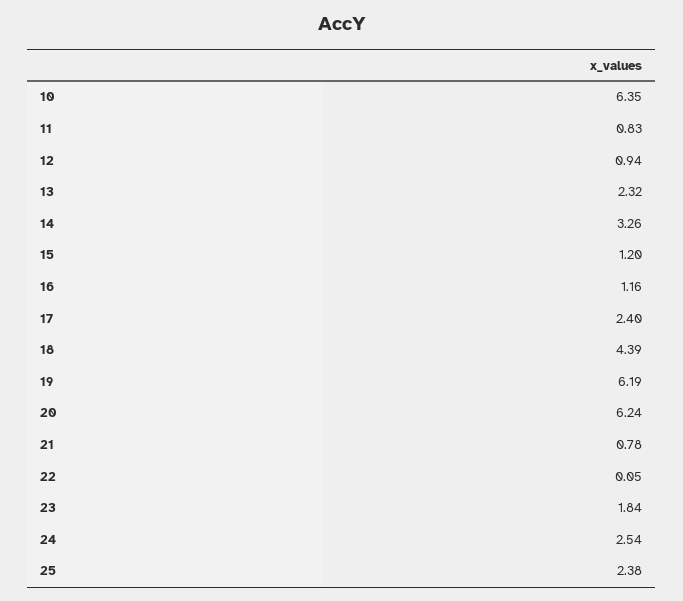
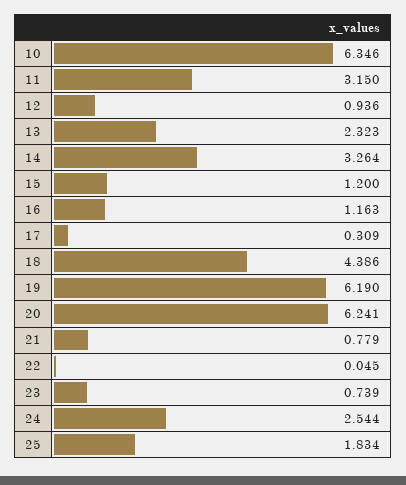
  {
    "10": 6.346,
-   "11": 0.83,
+   "11": 3.15,
    "12": 0.936,
    "13": 2.323,
    "14": 3.264,
    "15": 1.2,
    "16": 1.163,
-   "17": 2.4,
+   "17": 0.309,
    "18": 4.386,
    "19": 6.19,
    "20": 6.241,
    "21": 0.779,
    "22": 0.045,
-   "23": 1.84,
+   "23": 0.739,
    "24": 2.544,
-   "25": 2.38
+   "25": 1.834
  }

